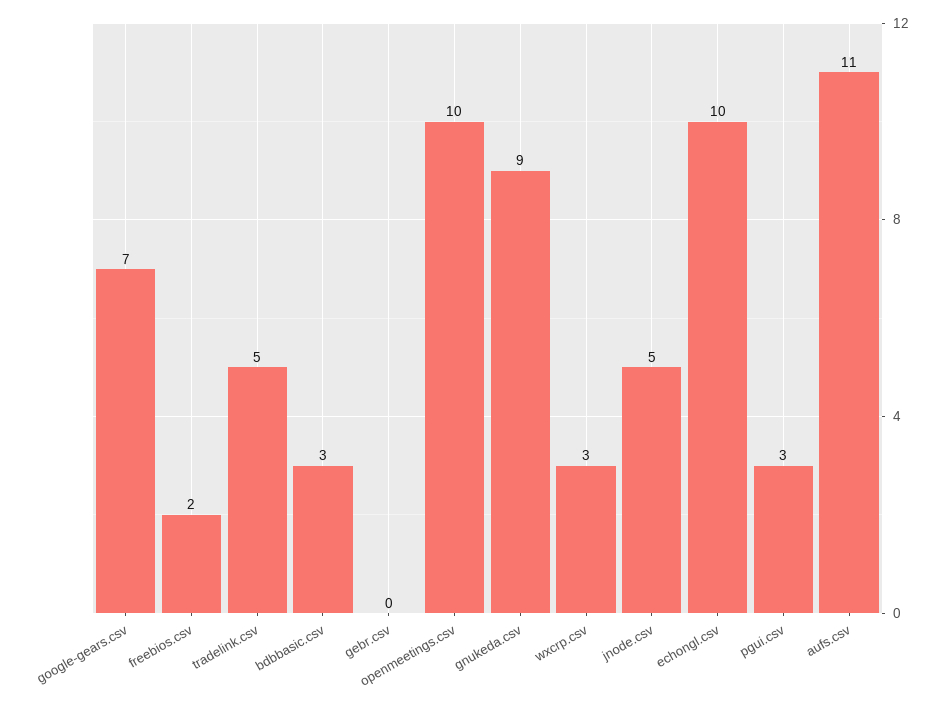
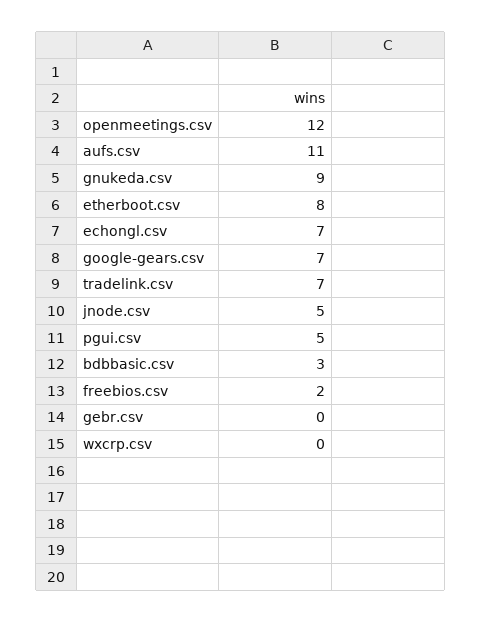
  {
    "google-gears.csv": 7,
    "freebios.csv": 2,
-   "tradelink.csv": 5,
+   "tradelink.csv": 7,
    "bdbbasic.csv": 3,
    "gebr.csv": 0,
-   "openmeetings.csv": 10,
+   "openmeetings.csv": 12,
    "gnukeda.csv": 9,
-   "wxcrp.csv": 3,
+   "wxcrp.csv": 0,
    "jnode.csv": 5,
-   "echongl.csv": 10,
+   "echongl.csv": 7,
-   "pgui.csv": 3,
+   "pgui.csv": 5,
-   "aufs.csv": 11
+   "aufs.csv": 11,
+   "etherboot.csv": 8
  }

